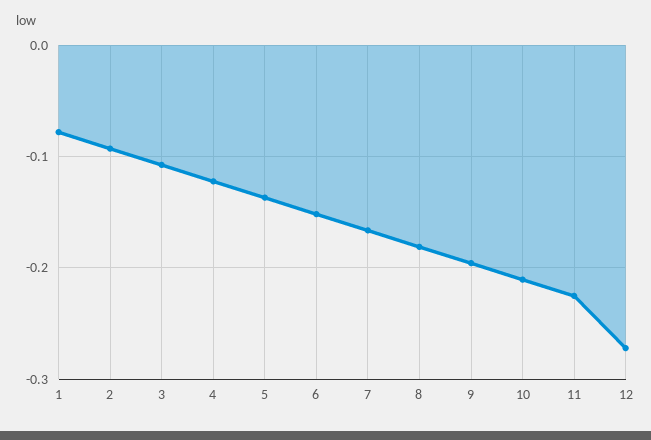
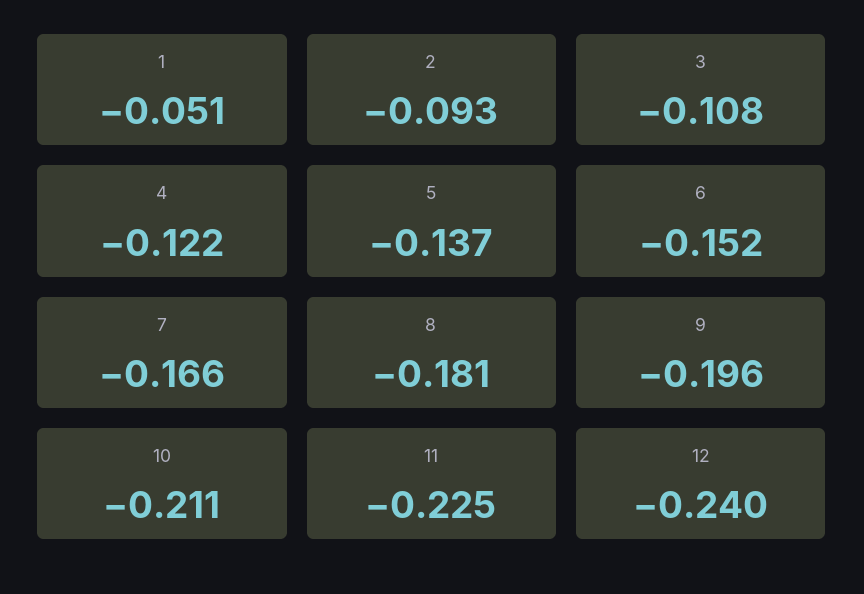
  {
-   "1": -0.08,
+   "1": -0.051,
    "2": -0.093,
    "3": -0.108,
    "4": -0.122,
    "5": -0.137,
    "6": -0.152,
    "7": -0.166,
    "8": -0.181,
    "9": -0.196,
    "10": -0.211,
    "11": -0.225,
-   "12": -0.27
+   "12": -0.24
  }

